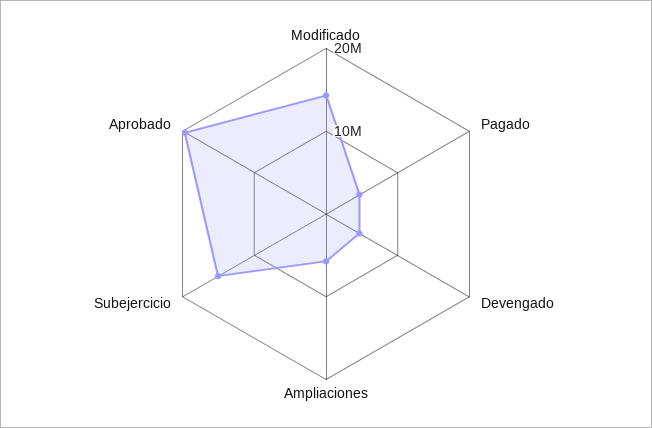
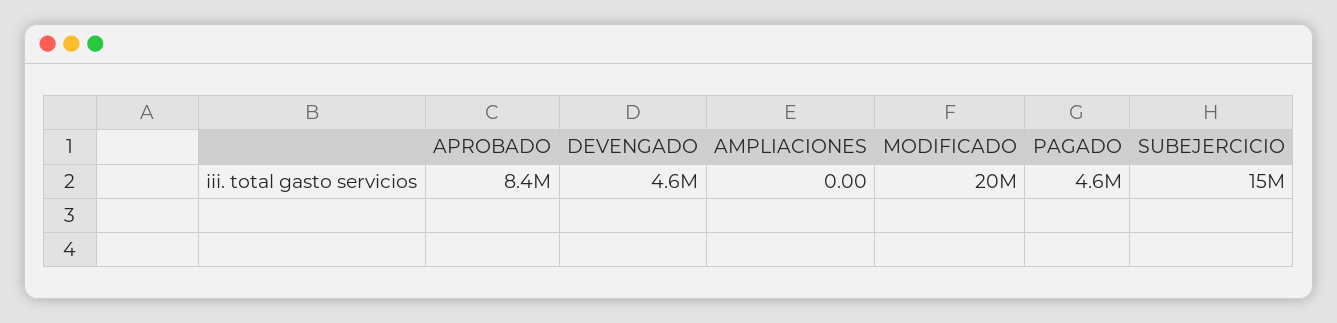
  {
-   "Modificado": 14000000,
+   "Modificado": 20000000,
    "Pagado": 4600000,
    "Devengado": 4600000,
-   "Ampliaciones": 6000000,
+   "Ampliaciones": 0,
    "Subejercicio": 15000000,
-   "Aprobado": 20000000
+   "Aprobado": 8400000
  }

